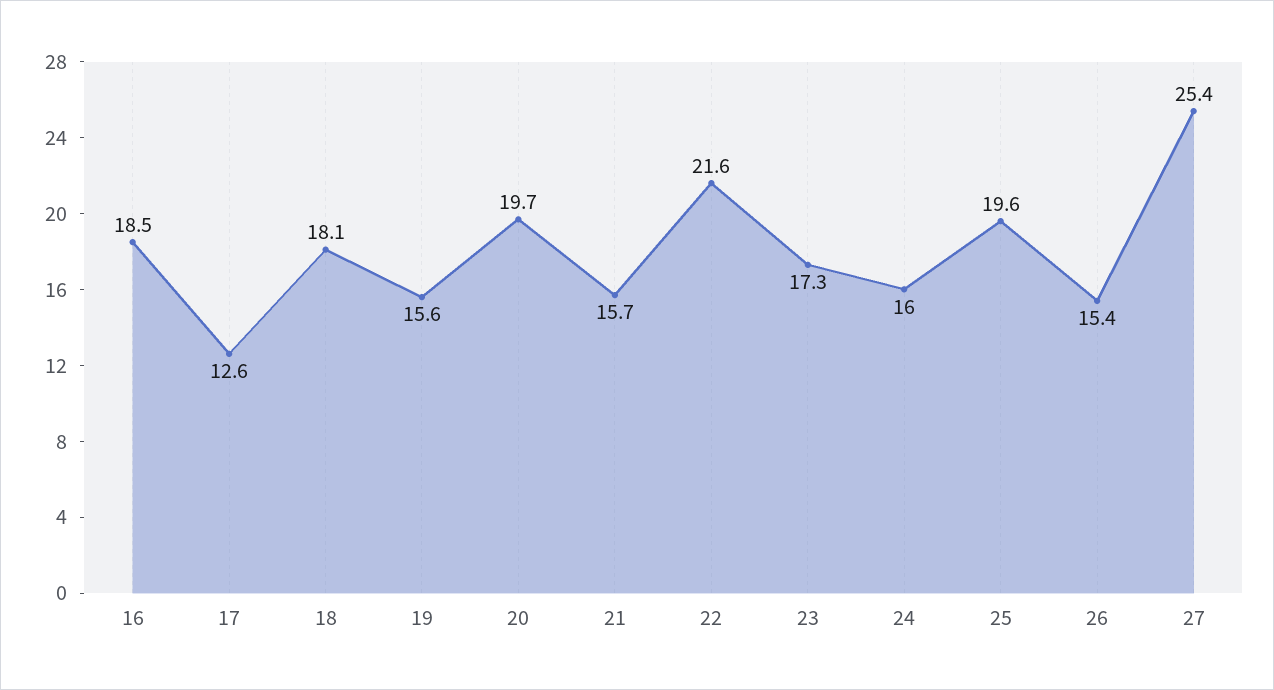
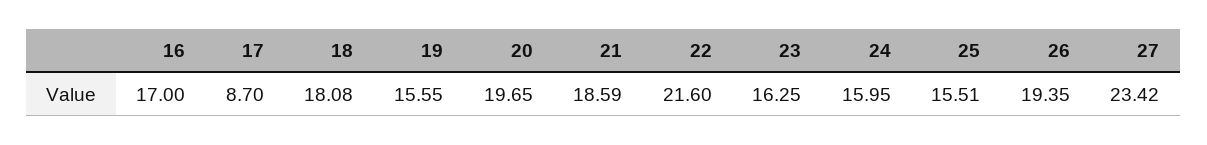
  {
-   "16": 18.5,
+   "16": 17,
-   "17": 12.6,
+   "17": 8.7,
    "18": 18.08,
    "19": 15.55,
    "20": 19.65,
-   "21": 15.7,
+   "21": 18.59,
    "22": 21.6,
-   "23": 17.3,
+   "23": 16.25,
    "24": 15.95,
-   "25": 19.6,
+   "25": 15.51,
-   "26": 15.4,
+   "26": 19.35,
-   "27": 25.4
+   "27": 23.42
  }

